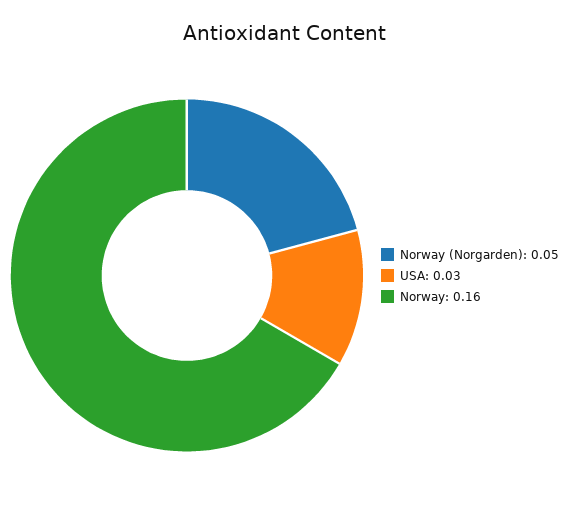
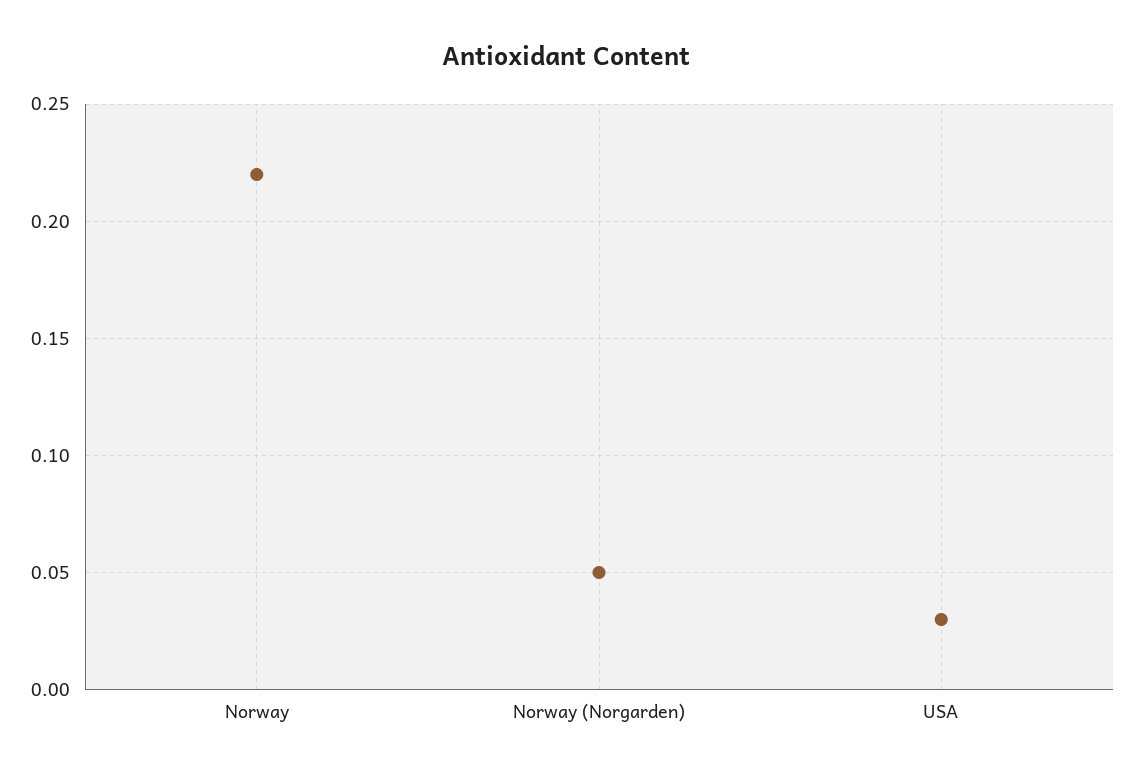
  {
    "Norway (Norgarden)": 0.05,
    "USA": 0.03,
-   "Norway": 0.16
+   "Norway": 0.22
  }

